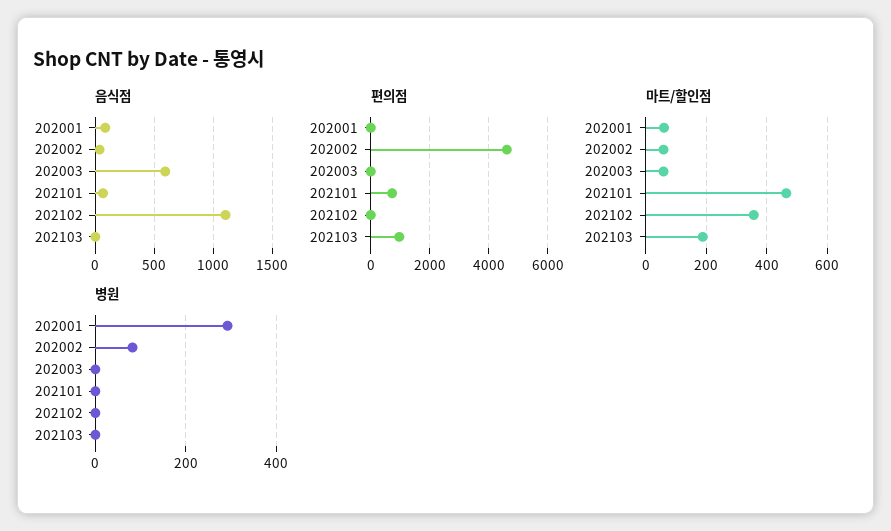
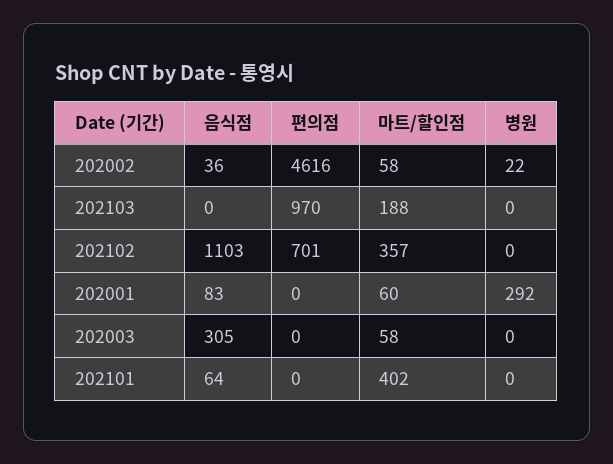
  {
    "음식점": {
      "202001": 83,
      "202002": 36,
-     "202003": 600,
+     "202003": 305,
      "202101": 64,
      "202102": 1103,
      "202103": 0
    },
    "편의점": {
      "202001": 0,
      "202002": 4616,
      "202003": 0,
-     "202101": 750,
+     "202101": 0,
-     "202102": 0,
+     "202102": 701,
      "202103": 970
    },
    "마트/할인점": {
      "202001": 60,
      "202002": 58,
      "202003": 58,
-     "202101": 460,
+     "202101": 402,
      "202102": 357,
      "202103": 188
    },
    "병원": {
      "202001": 292,
-     "202002": 80,
+     "202002": 22,
      "202003": 0,
      "202101": 0,
      "202102": 0,
      "202103": 0
    }
  }

